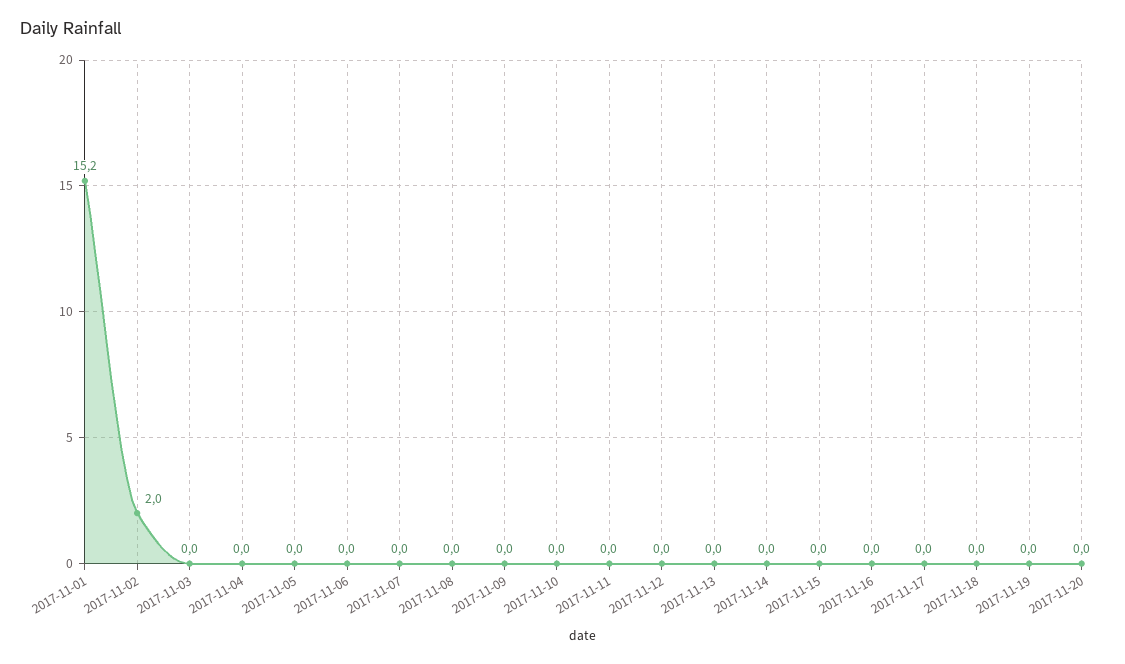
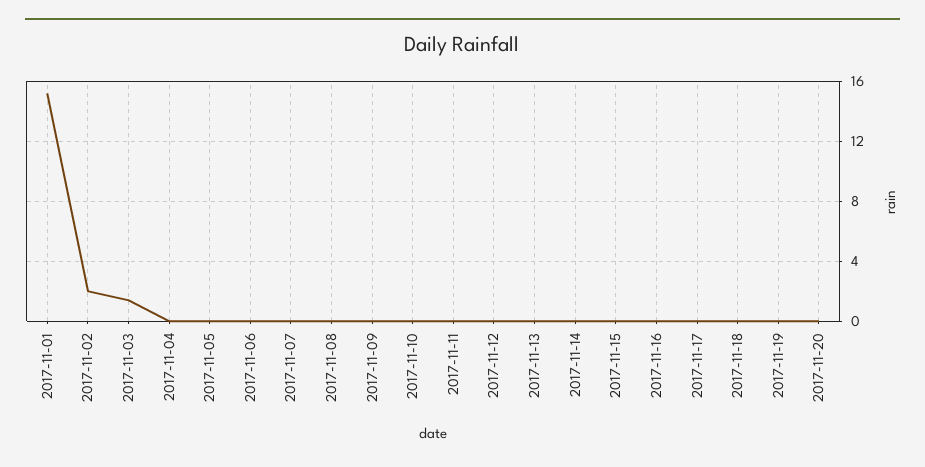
  {
    "2017-11-01": 15.2,
    "2017-11-02": 2,
-   "2017-11-03": 0,
+   "2017-11-03": 1.5,
    "2017-11-04": 0,
    "2017-11-05": 0,
    "2017-11-06": 0,
    "2017-11-07": 0,
    "2017-11-08": 0,
    "2017-11-09": 0,
    "2017-11-10": 0,
    "2017-11-11": 0,
    "2017-11-12": 0,
    "2017-11-13": 0,
    "2017-11-14": 0,
    "2017-11-15": 0,
    "2017-11-16": 0,
    "2017-11-17": 0,
    "2017-11-18": 0,
    "2017-11-19": 0,
    "2017-11-20": 0
  }

